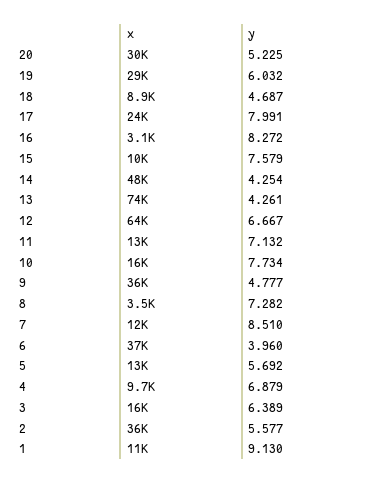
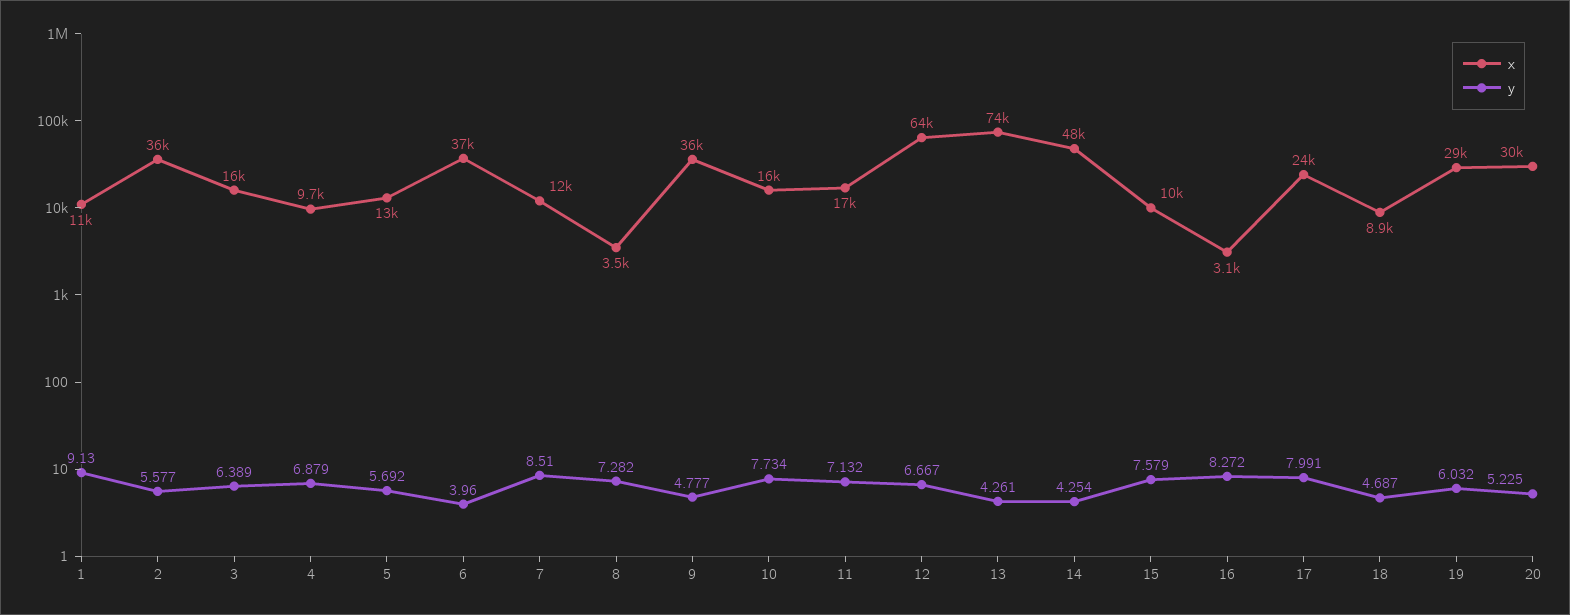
  {
    "x": {
      "20": 30000,
      "19": 29000,
      "18": 8900,
      "17": 24000,
      "16": 3100,
      "15": 10000,
      "14": 48000,
      "13": 74000,
      "12": 64000,
-     "11": 13000,
+     "11": 17000,
      "10": 16000,
      "9": 36000,
      "8": 3500,
      "7": 12000,
      "6": 37000,
      "5": 13000,
      "4": 9700,
      "3": 16000,
      "2": 36000,
      "1": 11000
    },
    "y": {
      "20": 5.225,
      "19": 6.032,
      "18": 4.687,
      "17": 7.991,
      "16": 8.272,
      "15": 7.579,
      "14": 4.254,
      "13": 4.261,
      "12": 6.667,
      "11": 7.132,
      "10": 7.734,
      "9": 4.777,
      "8": 7.282,
      "7": 8.51,
      "6": 3.96,
      "5": 5.692,
      "4": 6.879,
      "3": 6.389,
      "2": 5.577,
      "1": 9.13
    }
  }

